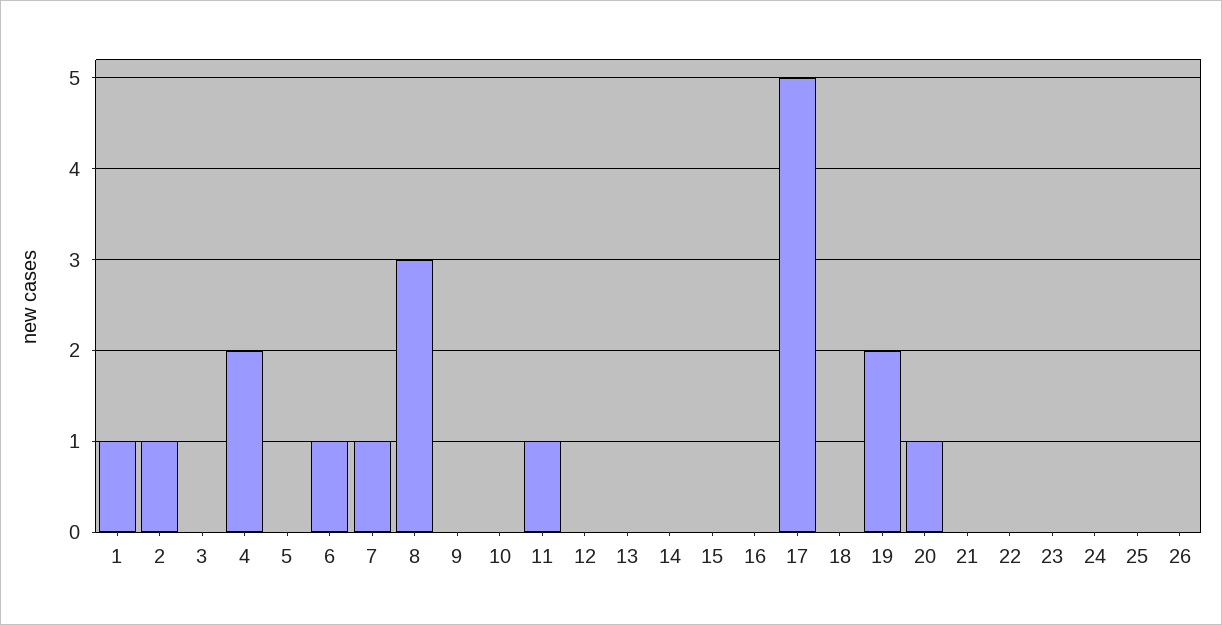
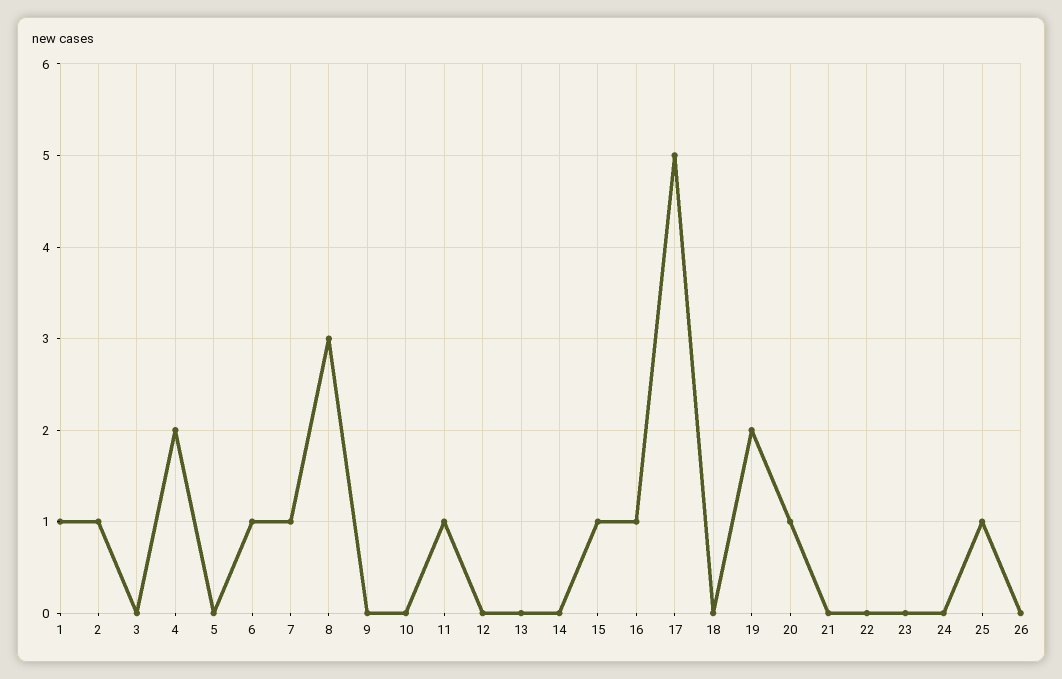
  {
    "1": 1,
    "2": 1,
    "3": 0,
    "4": 2,
    "5": 0,
    "6": 1,
    "7": 1,
    "8": 3,
    "9": 0,
    "10": 0,
    "11": 1,
    "12": 0,
    "13": 0,
    "14": 0,
-   "15": 0,
+   "15": 1,
-   "16": 0,
+   "16": 1,
    "17": 5,
    "18": 0,
    "19": 2,
    "20": 1,
    "21": 0,
    "22": 0,
    "23": 0,
    "24": 0,
-   "25": 0,
+   "25": 1,
    "26": 0
  }

